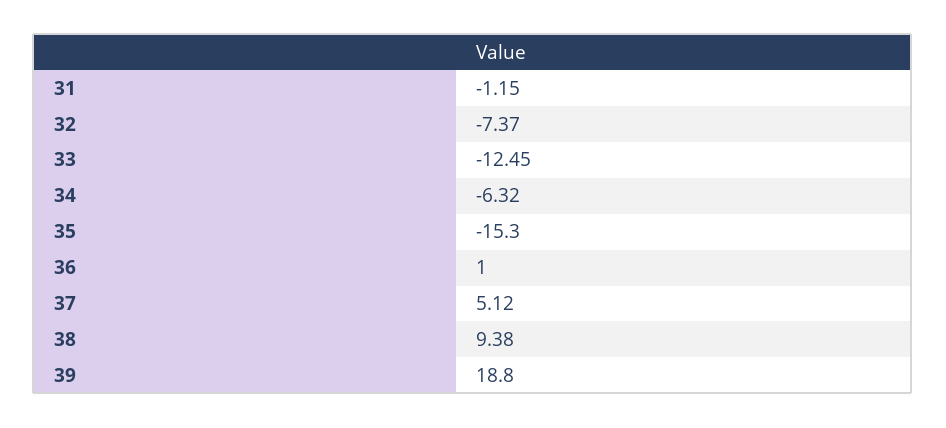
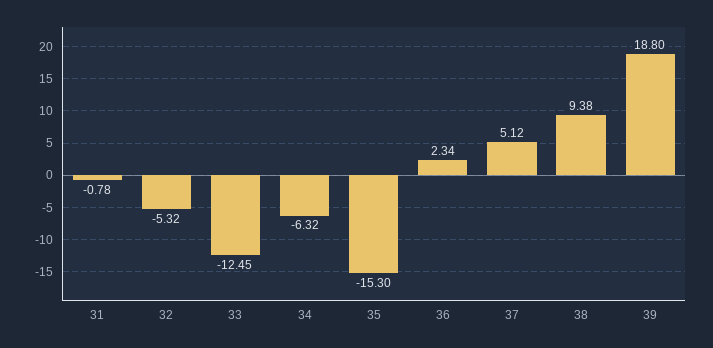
  {
-   "31": -1.15,
+   "31": -0.78,
-   "32": -7.37,
+   "32": -5.32,
    "33": -12.45,
    "34": -6.32,
    "35": -15.3,
-   "36": 1,
+   "36": 2.34,
    "37": 5.12,
    "38": 9.38,
    "39": 18.8
  }

